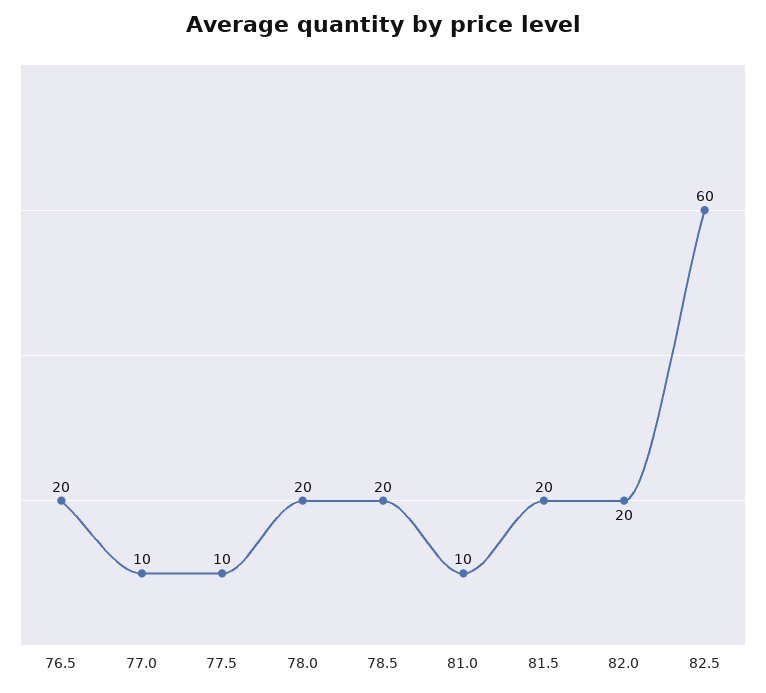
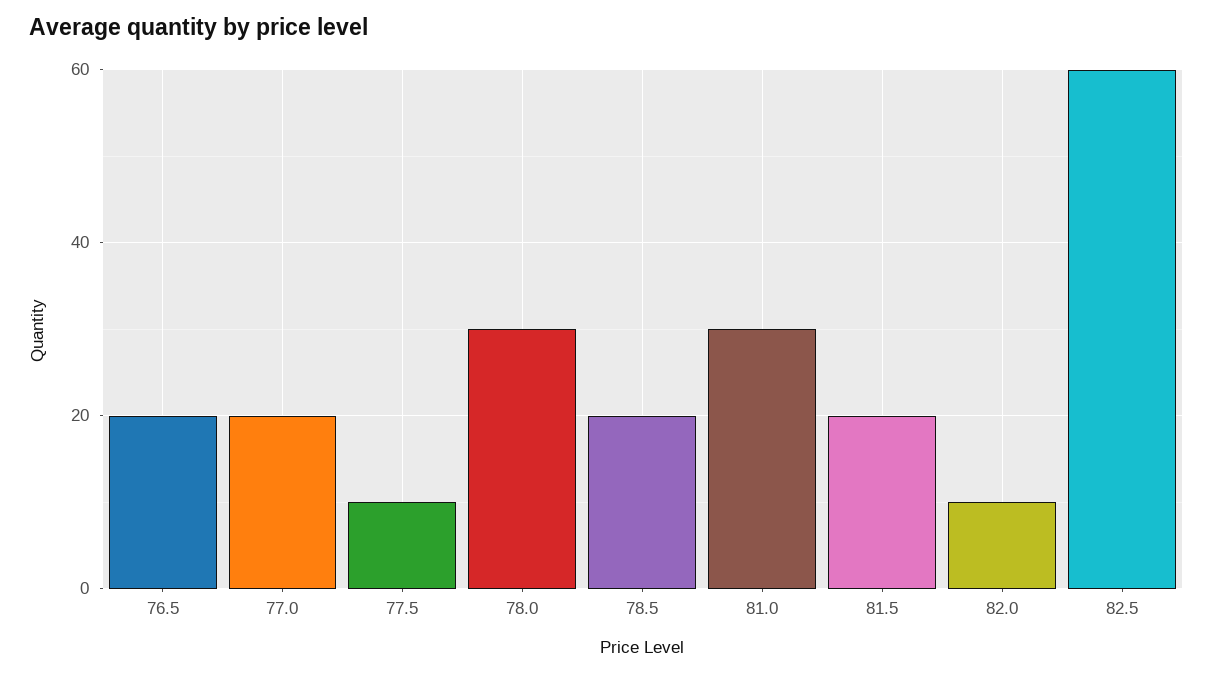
  {
    "76.5": 20,
-   "77.0": 10,
+   "77.0": 20,
    "77.5": 10,
-   "78.0": 20,
+   "78.0": 30,
    "78.5": 20,
-   "81.0": 10,
+   "81.0": 30,
    "81.5": 20,
-   "82.0": 20,
+   "82.0": 10,
    "82.5": 60
  }

